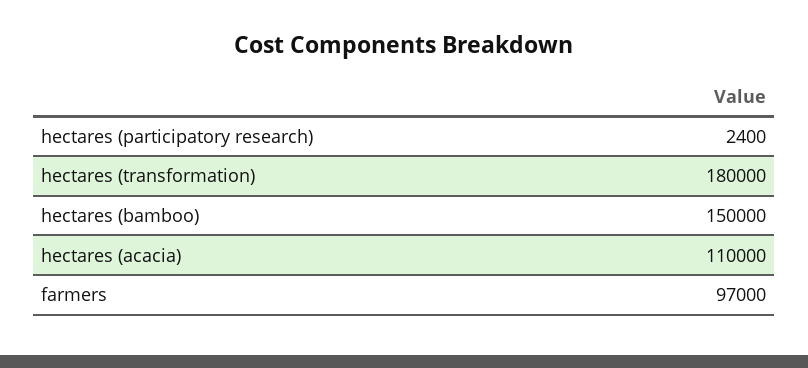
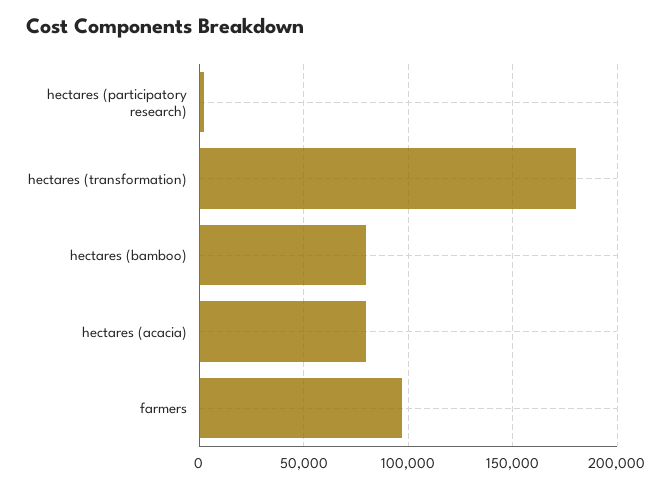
  {
    "hectares (participatory research)": 2400,
    "hectares (transformation)": 180000,
-   "hectares (bamboo)": 150000,
+   "hectares (bamboo)": 80000,
-   "hectares (acacia)": 110000,
+   "hectares (acacia)": 80000,
    "farmers": 97000
  }

